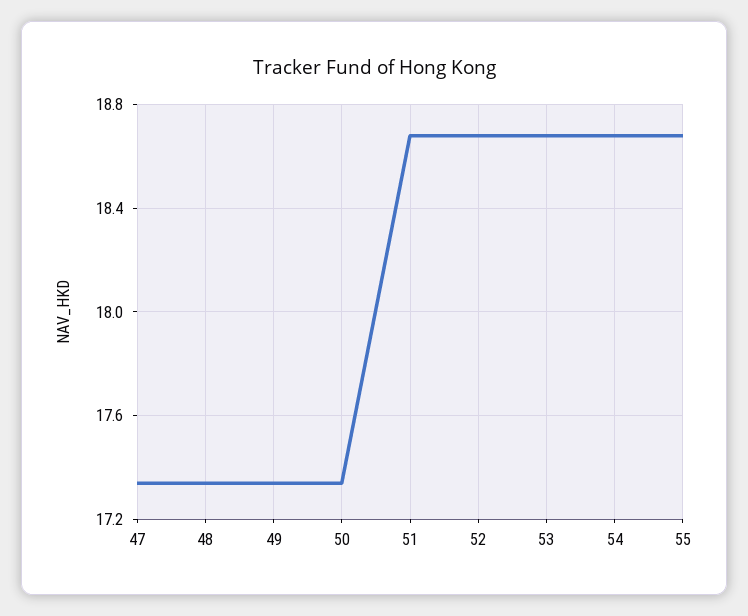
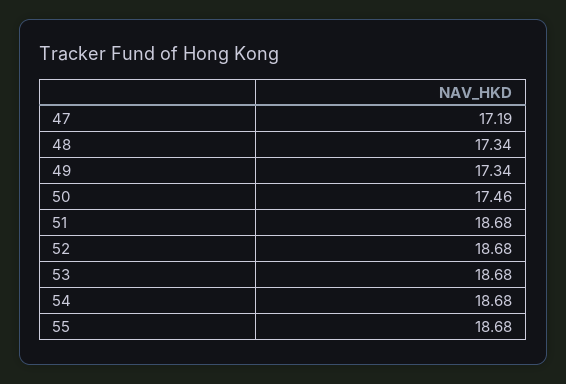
  {
-   "47": 17.35,
+   "47": 17.19,
    "48": 17.34,
    "49": 17.34,
-   "50": 17.35,
+   "50": 17.46,
    "51": 18.68,
    "52": 18.68,
    "53": 18.68,
    "54": 18.68,
    "55": 18.68
  }

